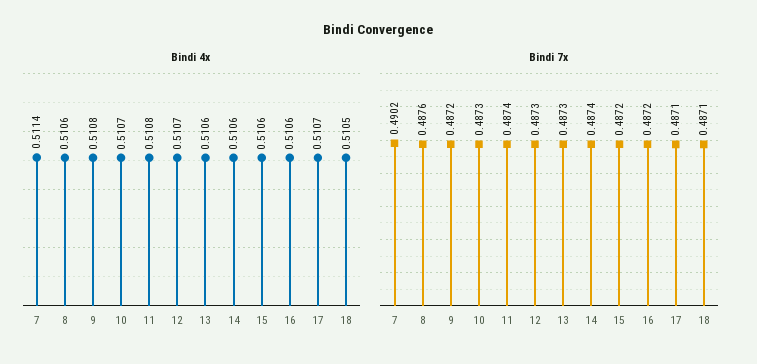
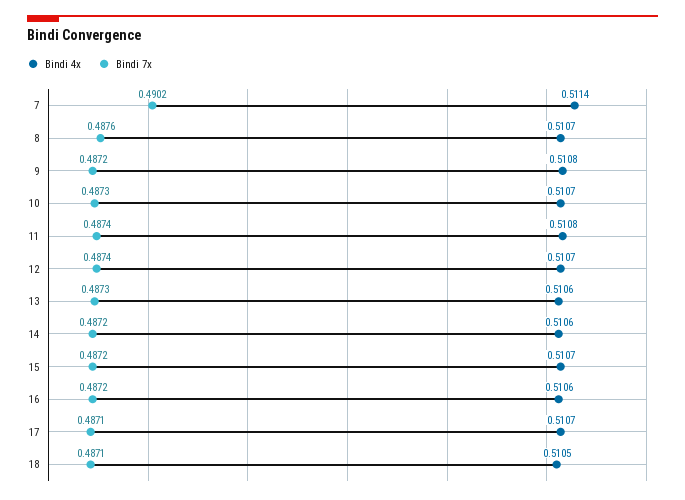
  {
    "Bindi 4x": {
      "7": 0.5114,
-     "8": 0.5106,
+     "8": 0.5107,
      "9": 0.5108,
      "10": 0.5107,
      "11": 0.5108,
      "12": 0.5107,
      "13": 0.5106,
      "14": 0.5106,
-     "15": 0.5106,
+     "15": 0.5107,
      "16": 0.5106,
      "17": 0.5107,
      "18": 0.5105
    },
    "Bindi 7x": {
      "7": 0.4902,
      "8": 0.4876,
      "9": 0.4872,
      "10": 0.4873,
      "11": 0.4874,
-     "12": 0.4873,
+     "12": 0.4874,
      "13": 0.4873,
-     "14": 0.4874,
+     "14": 0.4872,
      "15": 0.4872,
      "16": 0.4872,
      "17": 0.4871,
      "18": 0.4871
    }
  }

